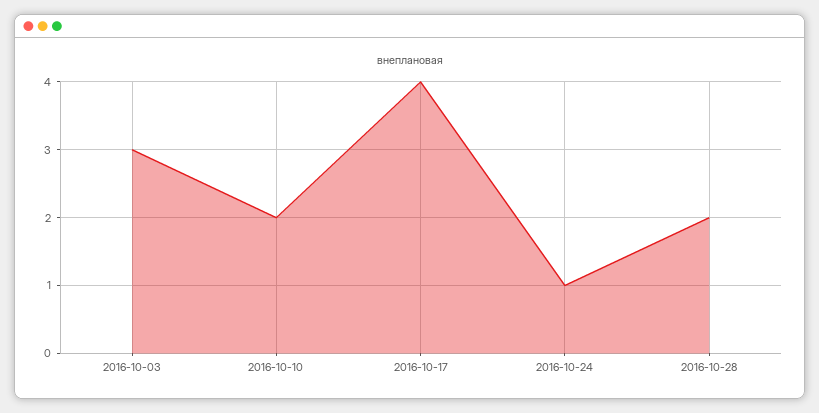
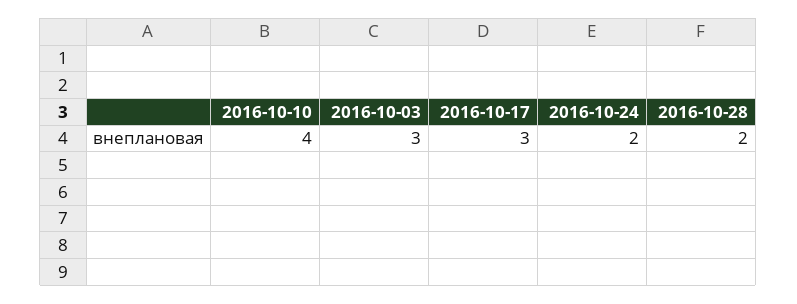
  {
    "2016-10-03": 3,
-   "2016-10-10": 2,
+   "2016-10-10": 4,
-   "2016-10-17": 4,
+   "2016-10-17": 3,
-   "2016-10-24": 1,
+   "2016-10-24": 2,
    "2016-10-28": 2
  }

